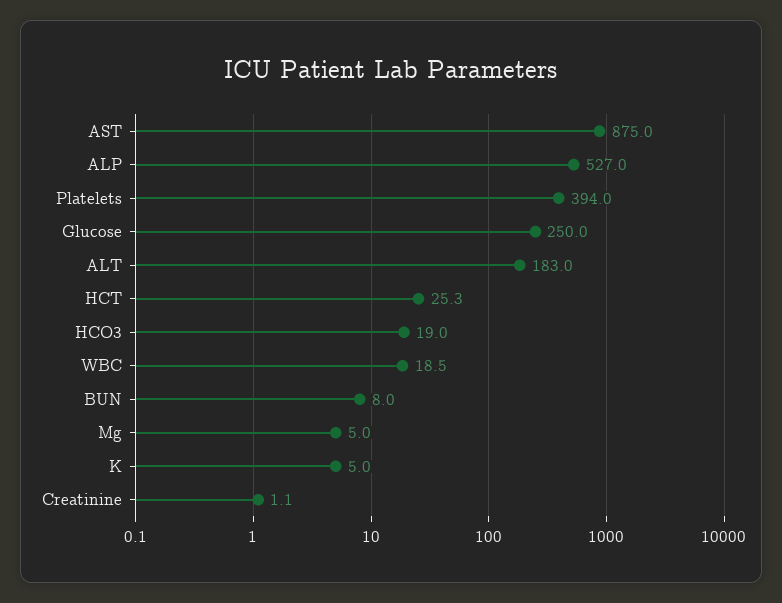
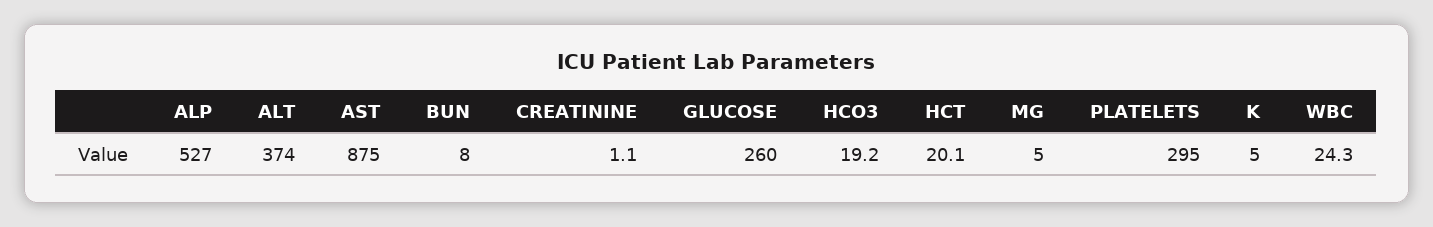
  {
    "AST": 875,
    "ALP": 527,
-   "Platelets": 394,
+   "Platelets": 295,
-   "Glucose": 250,
+   "Glucose": 260,
-   "ALT": 183,
+   "ALT": 374,
-   "HCT": 25.3,
+   "HCT": 20.1,
-   "HCO3": 19,
+   "HCO3": 19.2,
-   "WBC": 18.5,
+   "WBC": 24.3,
    "BUN": 8,
    "Mg": 5,
    "K": 5,
    "Creatinine": 1.1
  }

